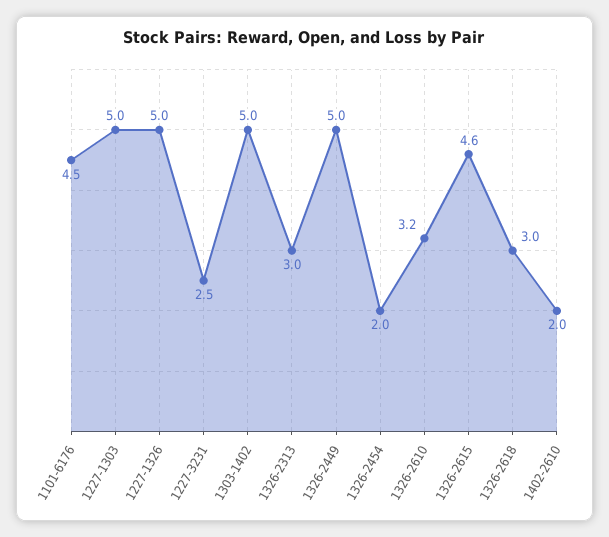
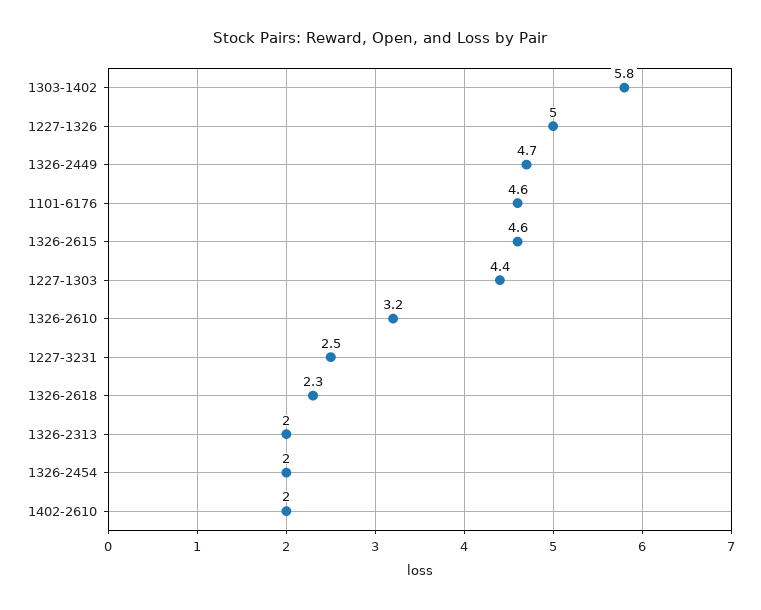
  {
-   "1101-6176": 4.5,
+   "1101-6176": 4.6,
-   "1227-1303": 5,
+   "1227-1303": 4.4,
    "1227-1326": 5,
    "1227-3231": 2.5,
-   "1303-1402": 5,
+   "1303-1402": 5.8,
-   "1326-2313": 3,
+   "1326-2313": 2,
-   "1326-2449": 5,
+   "1326-2449": 4.7,
    "1326-2454": 2,
    "1326-2610": 3.2,
    "1326-2615": 4.6,
-   "1326-2618": 3,
+   "1326-2618": 2.3,
    "1402-2610": 2
  }

